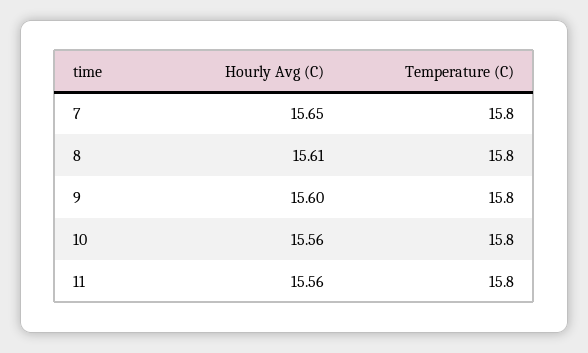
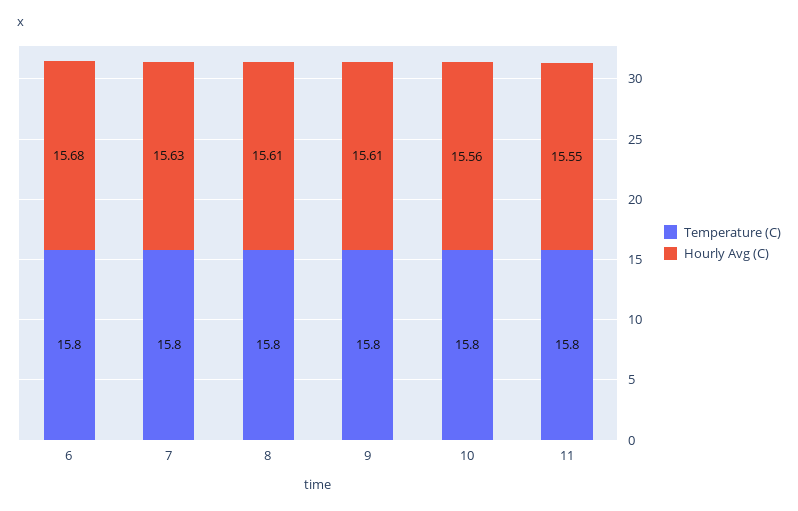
  {
    "Hourly Avg (C)": {
-     "7": 15.65,
+     "7": 15.63,
      "8": 15.61,
-     "9": 15.6,
+     "9": 15.61,
      "10": 15.56,
-     "11": 15.56
+     "11": 15.55,
+     "6": 15.68
    },
    "Temperature (C)": {
      "7": 15.8,
      "8": 15.8,
      "9": 15.8,
      "10": 15.8,
-     "11": 15.8
+     "11": 15.8,
+     "6": 15.8
    }
  }

